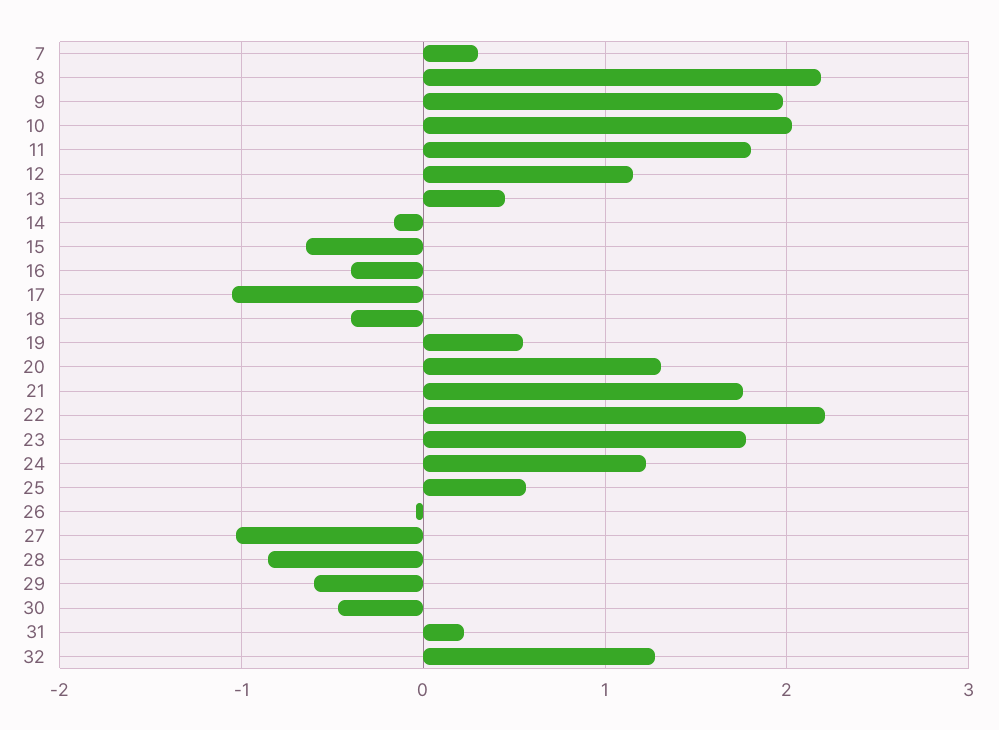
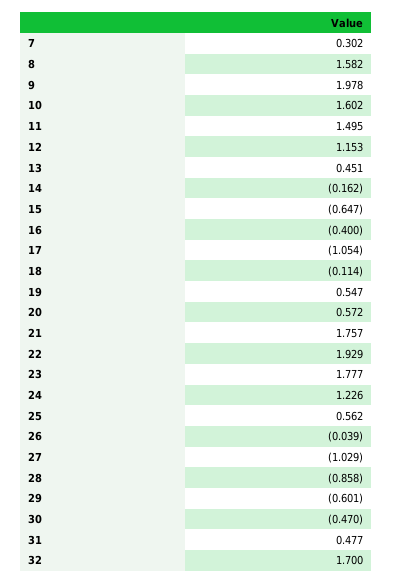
  {
    "7": 0.302,
-   "8": 2.2,
+   "8": 1.582,
    "9": 1.978,
-   "10": 2,
+   "10": 1.602,
-   "11": 1.8,
+   "11": 1.495,
    "12": 1.153,
    "13": 0.451,
    "14": -0.162,
    "15": -0.647,
    "16": -0.4,
    "17": -1.054,
-   "18": -0.4,
+   "18": -0.114,
    "19": 0.547,
-   "20": 1.3,
+   "20": 0.572,
    "21": 1.757,
-   "22": 2.2,
+   "22": 1.929,
    "23": 1.777,
    "24": 1.226,
    "25": 0.562,
    "26": -0.039,
    "27": -1.029,
    "28": -0.858,
    "29": -0.601,
    "30": -0.47,
-   "31": 0.2,
+   "31": 0.477,
-   "32": 1.3
+   "32": 1.7
  }

